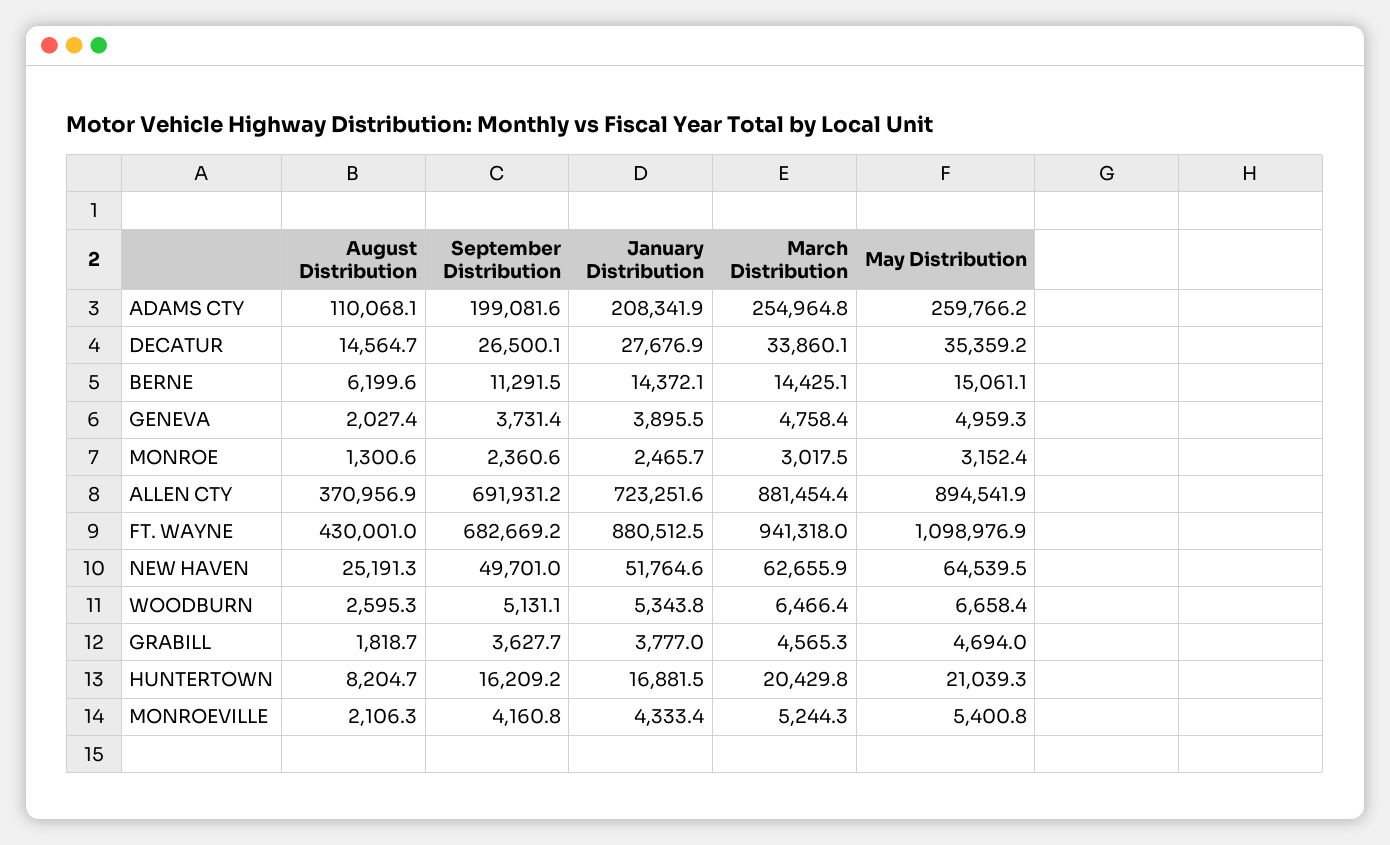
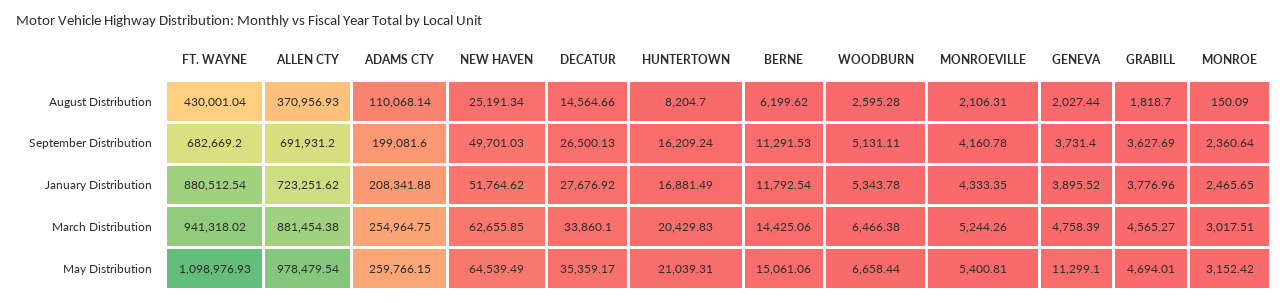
  {
    "August Distribution": {
      "ADAMS CTY": 110068.14,
      "DECATUR": 14564.66,
      "BERNE": 6199.62,
      "GENEVA": 2027.44,
-     "MONROE": 1300.6,
+     "MONROE": 150.09,
      "ALLEN CTY": 370956.93,
      "FT. WAYNE": 430001.04,
      "NEW HAVEN": 25191.34,
      "WOODBURN": 2595.28,
      "GRABILL": 1818.7,
      "HUNTERTOWN": 8204.7,
      "MONROEVILLE": 2106.31
    },
    "September Distribution": {
      "ADAMS CTY": 199081.6,
      "DECATUR": 26500.13,
      "BERNE": 11291.53,
      "GENEVA": 3731.4,
      "MONROE": 2360.64,
      "ALLEN CTY": 691931.2,
      "FT. WAYNE": 682669.2,
      "NEW HAVEN": 49701.03,
      "WOODBURN": 5131.11,
      "GRABILL": 3627.69,
      "HUNTERTOWN": 16209.24,
      "MONROEVILLE": 4160.78
    },
    "January Distribution": {
      "ADAMS CTY": 208341.88,
      "DECATUR": 27676.92,
-     "BERNE": 14372.1,
+     "BERNE": 11792.54,
      "GENEVA": 3895.52,
      "MONROE": 2465.65,
      "ALLEN CTY": 723251.62,
      "FT. WAYNE": 880512.54,
      "NEW HAVEN": 51764.62,
      "WOODBURN": 5343.78,
      "GRABILL": 3776.96,
      "HUNTERTOWN": 16881.49,
      "MONROEVILLE": 4333.35
    },
    "March Distribution": {
      "ADAMS CTY": 254964.75,
      "DECATUR": 33860.1,
      "BERNE": 14425.06,
      "GENEVA": 4758.39,
      "MONROE": 3017.51,
      "ALLEN CTY": 881454.38,
      "FT. WAYNE": 941318.02,
      "NEW HAVEN": 62655.85,
      "WOODBURN": 6466.38,
      "GRABILL": 4565.27,
      "HUNTERTOWN": 20429.83,
      "MONROEVILLE": 5244.26
    },
    "May Distribution": {
      "ADAMS CTY": 259766.15,
      "DECATUR": 35359.17,
      "BERNE": 15061.06,
-     "GENEVA": 4959.3,
+     "GENEVA": 11299.1,
      "MONROE": 3152.42,
-     "ALLEN CTY": 894541.9,
+     "ALLEN CTY": 978479.54,
      "FT. WAYNE": 1098976.93,
      "NEW HAVEN": 64539.49,
      "WOODBURN": 6658.44,
      "GRABILL": 4694.01,
      "HUNTERTOWN": 21039.31,
      "MONROEVILLE": 5400.81
    }
  }

